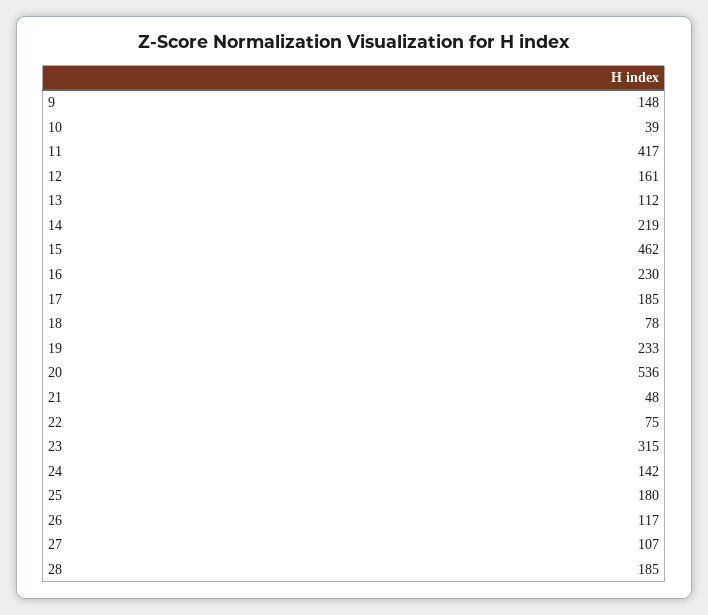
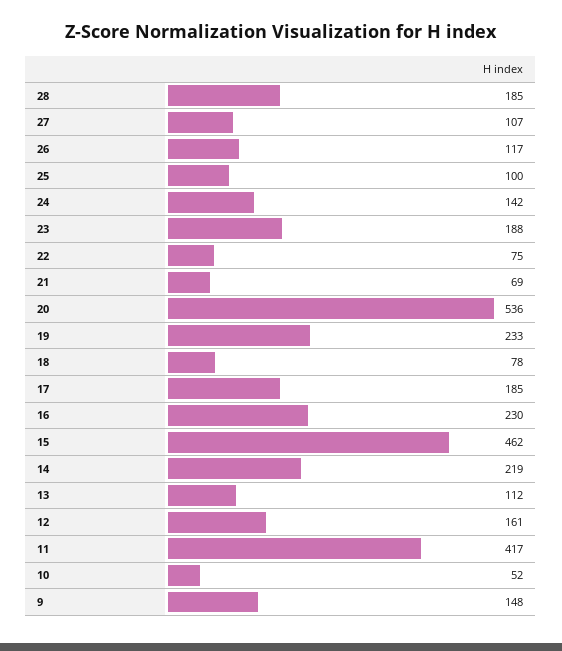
  {
    "9": 148,
-   "10": 39,
+   "10": 52,
    "11": 417,
    "12": 161,
    "13": 112,
    "14": 219,
    "15": 462,
    "16": 230,
    "17": 185,
    "18": 78,
    "19": 233,
    "20": 536,
-   "21": 48,
+   "21": 69,
    "22": 75,
-   "23": 315,
+   "23": 188,
    "24": 142,
-   "25": 180,
+   "25": 100,
    "26": 117,
    "27": 107,
    "28": 185
  }

